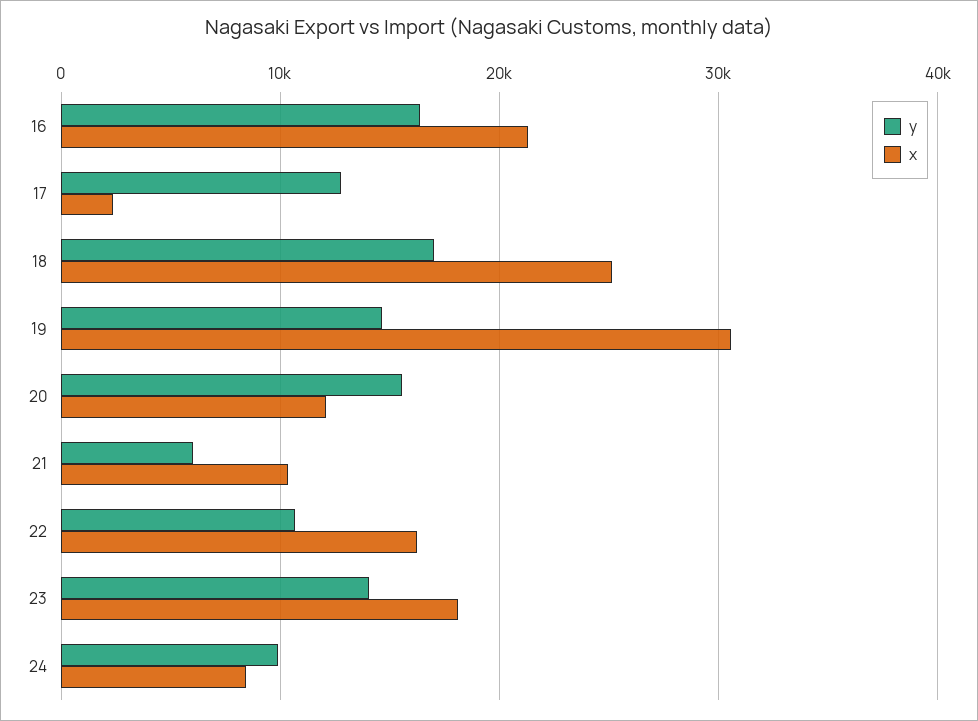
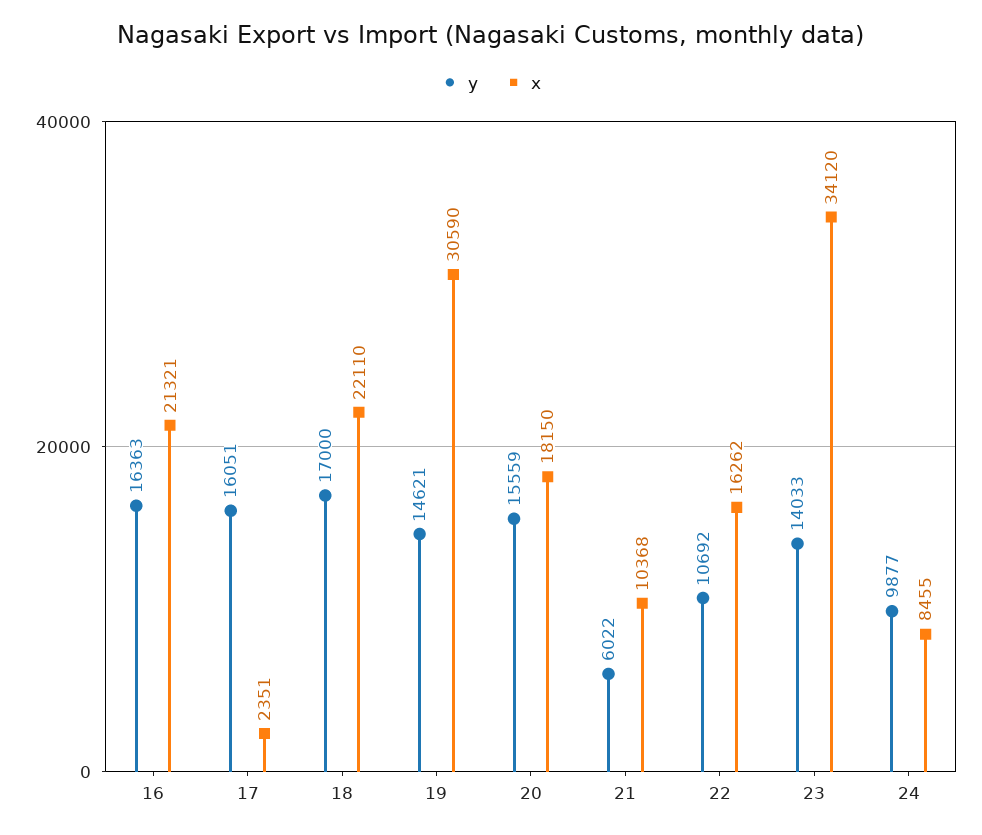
  {
    "y": {
      "16": 16363,
-     "17": 13000,
+     "17": 16051,
      "18": 17000,
      "19": 14621,
      "20": 15559,
      "21": 6022,
      "22": 10692,
      "23": 14033,
      "24": 9877
    },
    "x": {
      "16": 21321,
      "17": 2351,
-     "18": 25000,
+     "18": 22110,
      "19": 30590,
-     "20": 12000,
+     "20": 18150,
      "21": 10368,
      "22": 16262,
-     "23": 18000,
+     "23": 34120,
      "24": 8455
    }
  }

